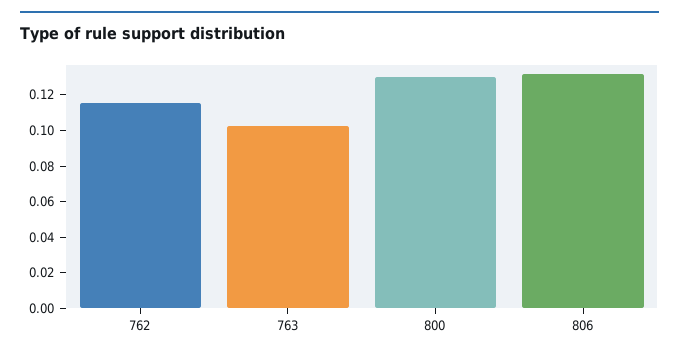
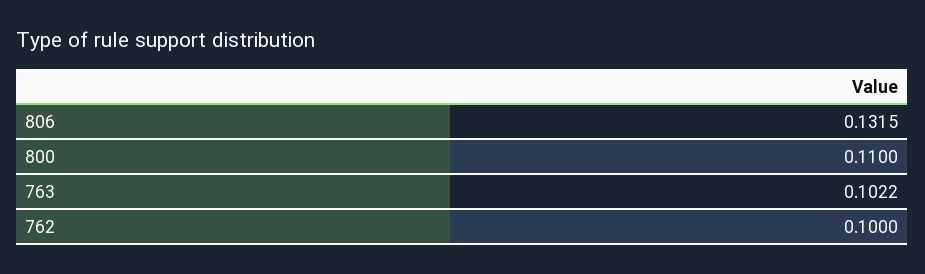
  {
-   "762": 0.115,
+   "762": 0.1,
    "763": 0.1022,
-   "800": 0.13,
+   "800": 0.11,
    "806": 0.1315
  }

